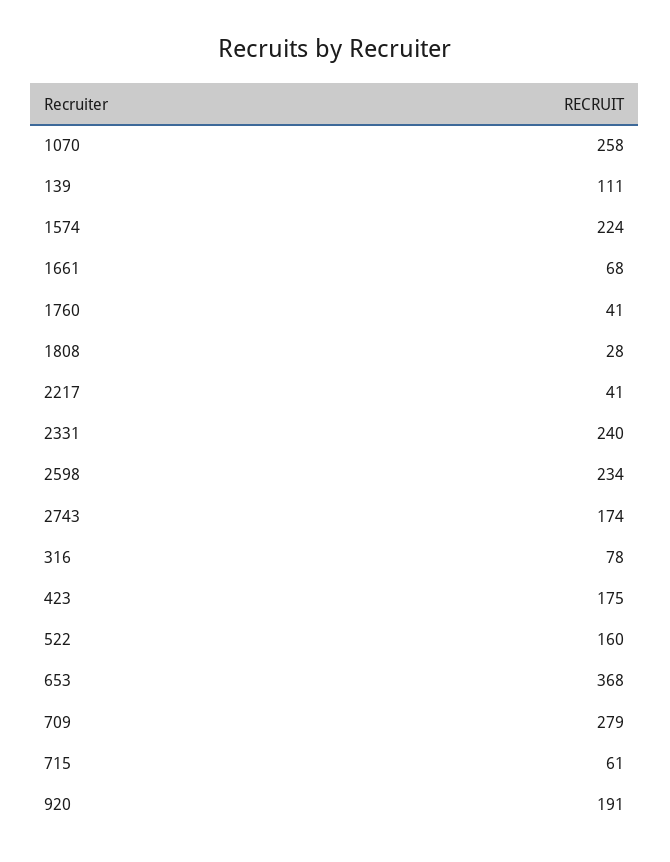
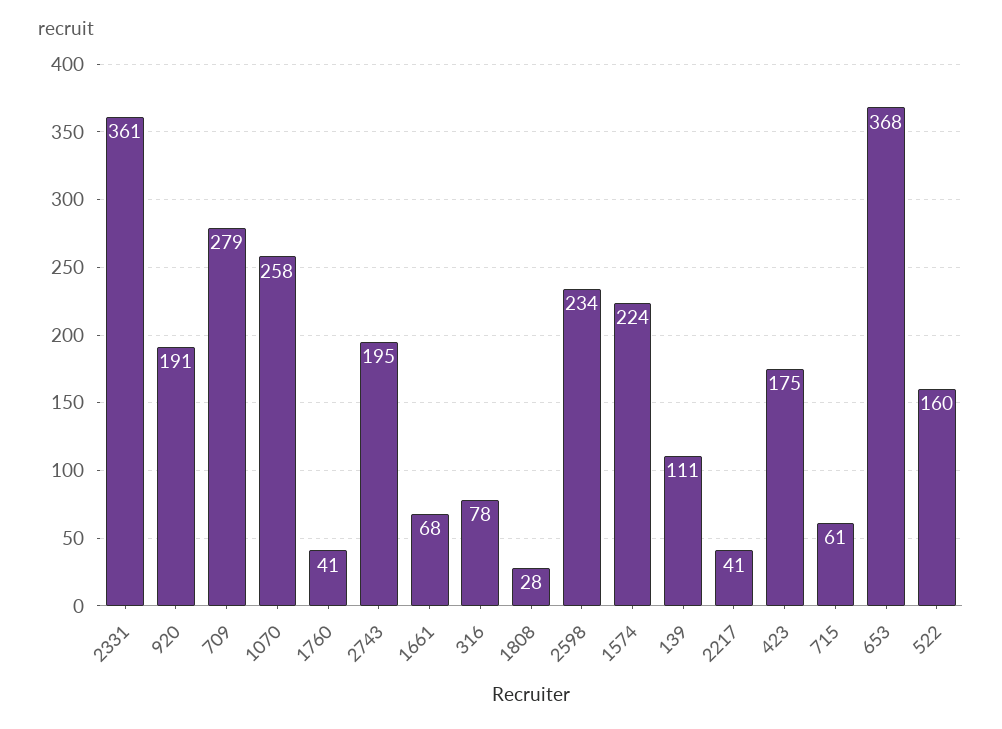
  {
    "1070": 258,
    "139": 111,
    "1574": 224,
    "1661": 68,
    "1760": 41,
    "1808": 28,
    "2217": 41,
-   "2331": 240,
+   "2331": 361,
    "2598": 234,
-   "2743": 174,
+   "2743": 195,
    "316": 78,
    "423": 175,
    "522": 160,
    "653": 368,
    "709": 279,
    "715": 61,
    "920": 191
  }

